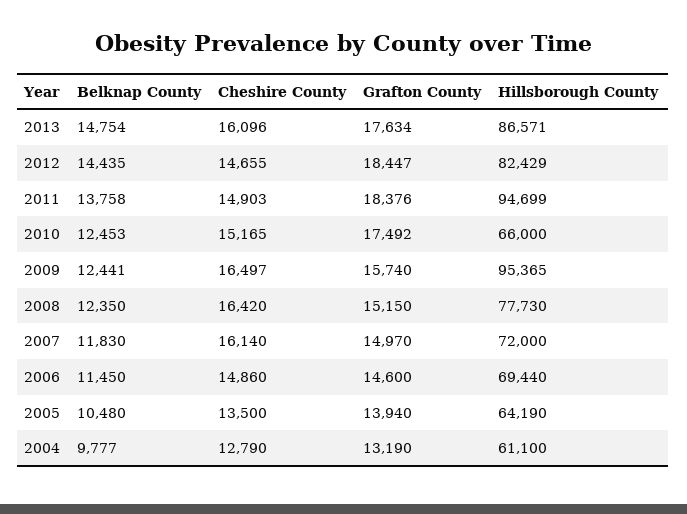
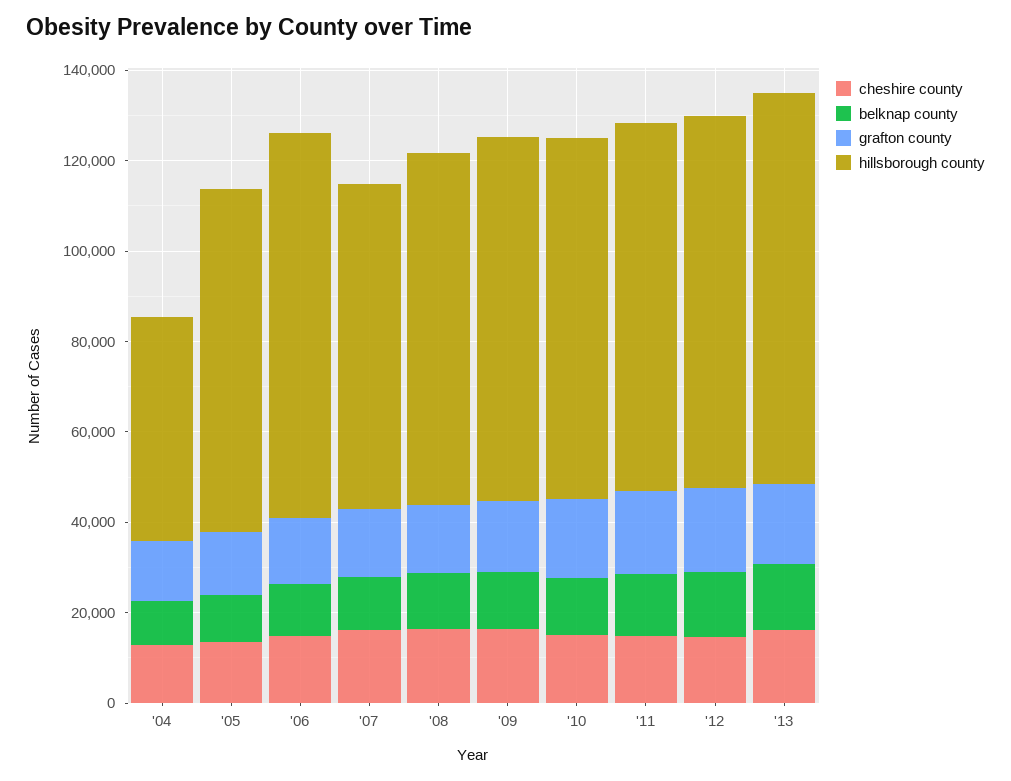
  {
    "Belknap County": {
      "2013": 14754,
      "2012": 14435,
      "2011": 13758,
      "2010": 12453,
      "2009": 12441,
      "2008": 12350,
      "2007": 11830,
      "2006": 11450,
      "2005": 10480,
      "2004": 9777
    },
    "Cheshire County": {
      "2013": 16096,
      "2012": 14655,
      "2011": 14903,
      "2010": 15165,
      "2009": 16497,
      "2008": 16420,
      "2007": 16140,
      "2006": 14860,
      "2005": 13500,
      "2004": 12790
    },
    "Grafton County": {
      "2013": 17634,
      "2012": 18447,
      "2011": 18376,
      "2010": 17492,
      "2009": 15740,
      "2008": 15150,
      "2007": 14970,
      "2006": 14600,
      "2005": 13940,
      "2004": 13190
    },
    "Hillsborough County": {
      "2013": 86571,
      "2012": 82429,
-     "2011": 94699,
+     "2011": 80000,
-     "2010": 66000,
+     "2010": 80000,
-     "2009": 95365,
+     "2009": 80000,
      "2008": 77730,
      "2007": 72000,
-     "2006": 69440,
+     "2006": 85000,
-     "2005": 64190,
+     "2005": 75000,
-     "2004": 61100
+     "2004": 50000
    }
  }

